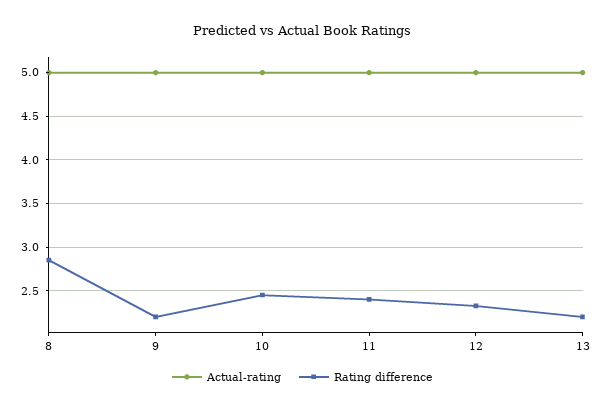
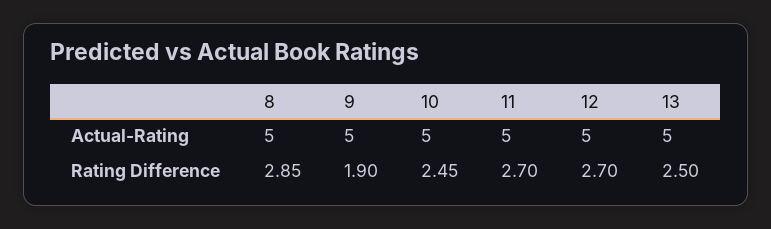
  {
    "Actual-rating": {
      "8": 5,
      "9": 5,
      "10": 5,
      "11": 5,
      "12": 5,
      "13": 5
    },
    "Rating difference": {
      "8": 2.85,
-     "9": 2.2,
+     "9": 1.9,
      "10": 2.45,
-     "11": 2.4,
+     "11": 2.7,
-     "12": 2.3,
+     "12": 2.7,
-     "13": 2.2
+     "13": 2.5
    }
  }

